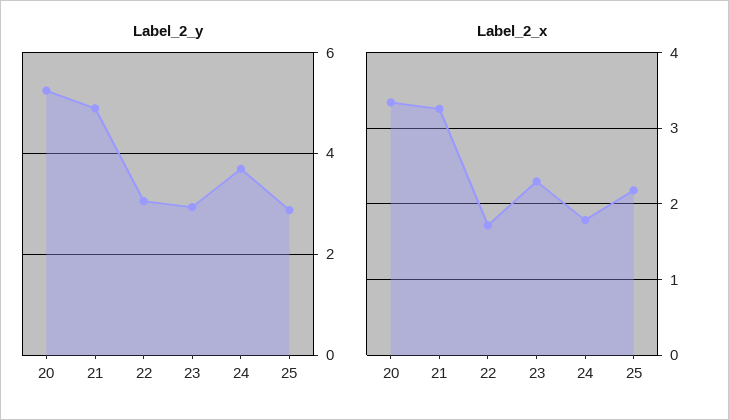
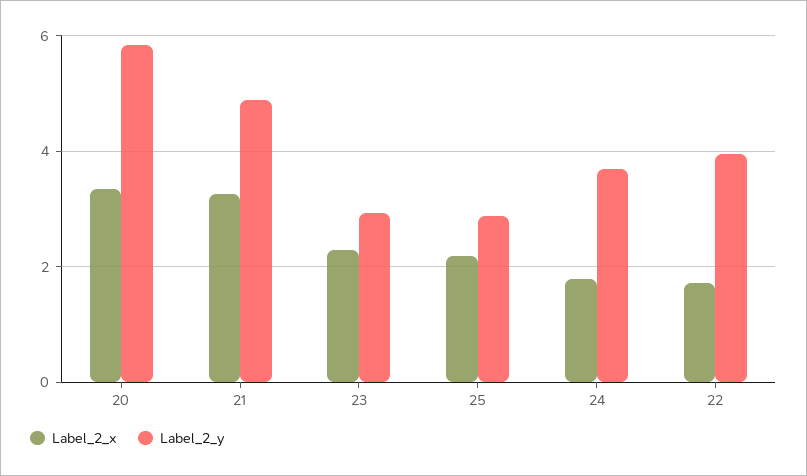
  {
    "Label_2_y": {
-     "20": 5.2,
+     "20": 5.8,
      "21": 4.8,
-     "22": 3,
+     "22": 4,
      "23": 3,
      "24": 3.6,
      "25": 2.8
    },
    "Label_2_x": {
      "20": 3.3,
      "21": 3.3,
      "22": 1.7,
      "23": 2.3,
      "24": 1.8,
      "25": 2.2
    }
  }

